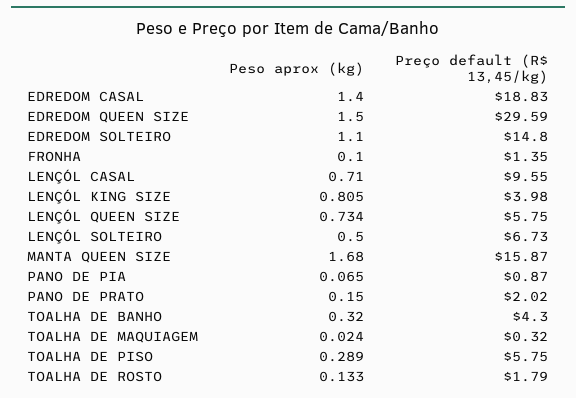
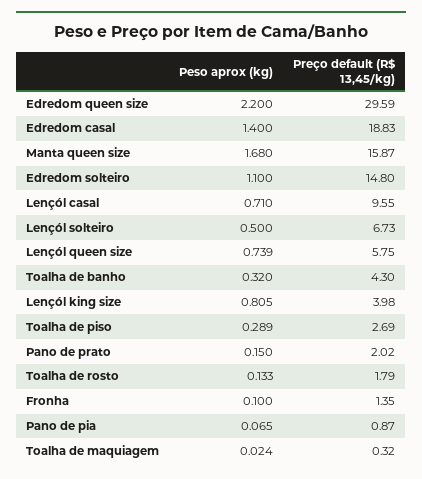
  {
    "Peso aprox (kg)": {
      "EDREDOM CASAL": 1.4,
-     "EDREDOM QUEEN SIZE": 1.5,
+     "EDREDOM QUEEN SIZE": 2.2,
      "EDREDOM SOLTEIRO": 1.1,
      "FRONHA": 0.1,
      "LENÇÓL CASAL": 0.71,
      "LENÇÓL KING SIZE": 0.805,
-     "LENÇÓL QUEEN SIZE": 0.734,
+     "LENÇÓL QUEEN SIZE": 0.739,
      "LENÇÓL SOLTEIRO": 0.5,
      "MANTA QUEEN SIZE": 1.68,
      "PANO DE PIA": 0.065,
      "PANO DE PRATO": 0.15,
      "TOALHA DE BANHO": 0.32,
      "TOALHA DE MAQUIAGEM": 0.024,
      "TOALHA DE PISO": 0.289,
      "TOALHA DE ROSTO": 0.133
    },
    "Preço default (R$ 13,45/kg)": {
      "EDREDOM CASAL": 18.83,
      "EDREDOM QUEEN SIZE": 29.59,
      "EDREDOM SOLTEIRO": 14.8,
      "FRONHA": 1.35,
      "LENÇÓL CASAL": 9.55,
      "LENÇÓL KING SIZE": 3.98,
      "LENÇÓL QUEEN SIZE": 5.75,
      "LENÇÓL SOLTEIRO": 6.73,
      "MANTA QUEEN SIZE": 15.87,
      "PANO DE PIA": 0.87,
      "PANO DE PRATO": 2.02,
      "TOALHA DE BANHO": 4.3,
      "TOALHA DE MAQUIAGEM": 0.32,
-     "TOALHA DE PISO": 5.75,
+     "TOALHA DE PISO": 2.69,
      "TOALHA DE ROSTO": 1.79
    }
  }

